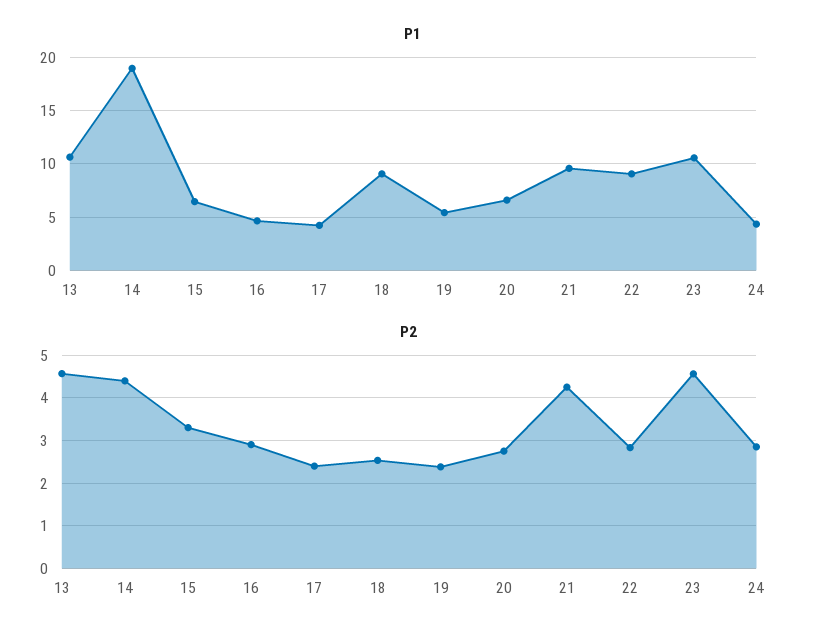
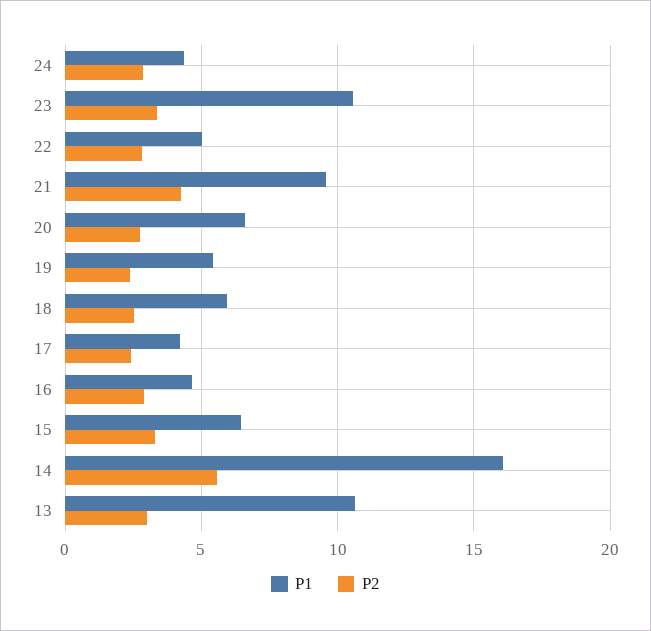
  {
    "P1": {
      "13": 10.5,
-     "14": 19,
+     "14": 16,
      "15": 6.5,
      "16": 4.5,
      "17": 4,
-     "18": 9,
+     "18": 6,
      "19": 5.5,
      "20": 6.5,
      "21": 9.5,
-     "22": 9,
+     "22": 5,
      "23": 10.5,
      "24": 4.5
    },
    "P2": {
-     "13": 4.6,
+     "13": 3,
-     "14": 4.4,
+     "14": 5.5,
      "15": 3.4,
      "16": 3,
      "17": 2.4,
      "18": 2.6,
      "19": 2.4,
      "20": 2.8,
      "21": 4.2,
      "22": 2.8,
-     "23": 4.6,
+     "23": 3.5,
      "24": 2.8
    }
  }

